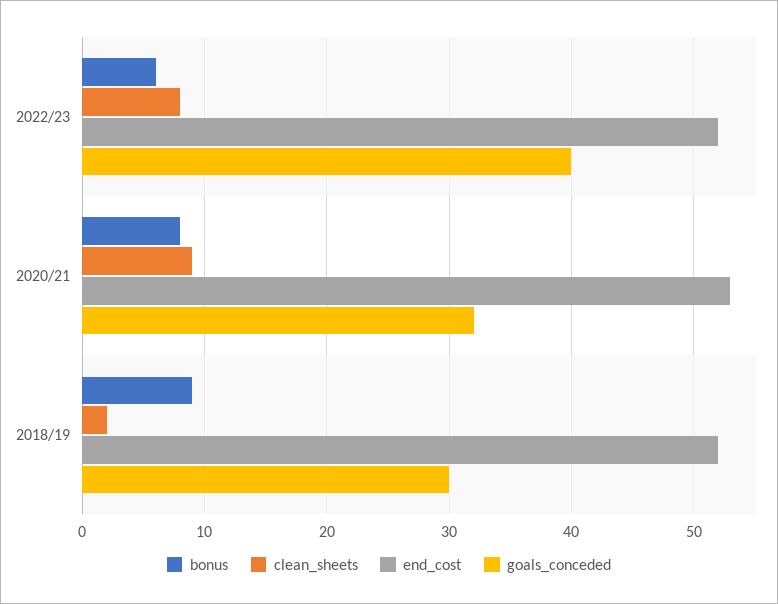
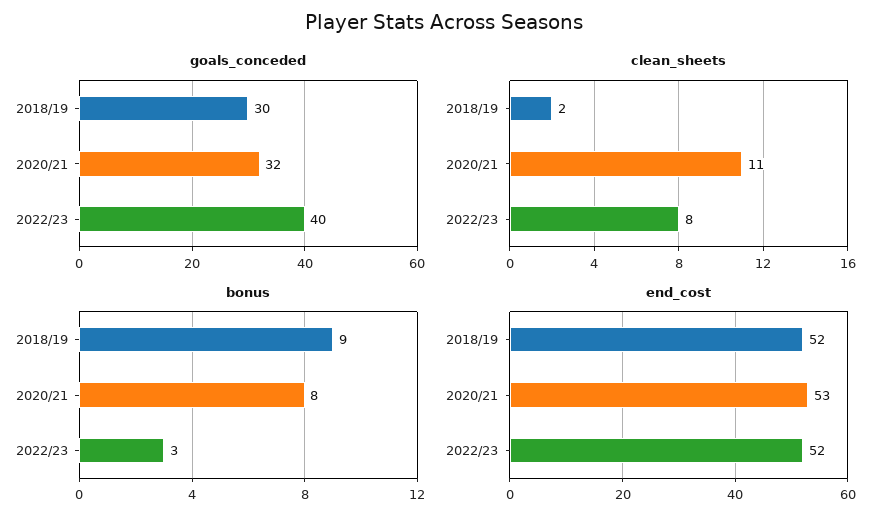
  {
    "bonus": {
-     "2022/23": 6,
+     "2022/23": 3,
      "2020/21": 8,
      "2018/19": 9
    },
    "clean_sheets": {
      "2022/23": 8,
-     "2020/21": 9,
+     "2020/21": 11,
      "2018/19": 2
    },
    "end_cost": {
      "2022/23": 52,
      "2020/21": 53,
      "2018/19": 52
    },
    "goals_conceded": {
      "2022/23": 40,
      "2020/21": 32,
      "2018/19": 30
    }
  }

